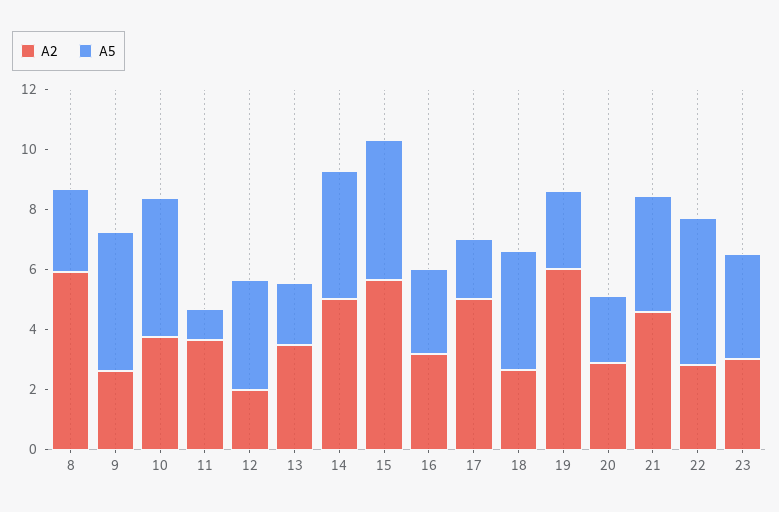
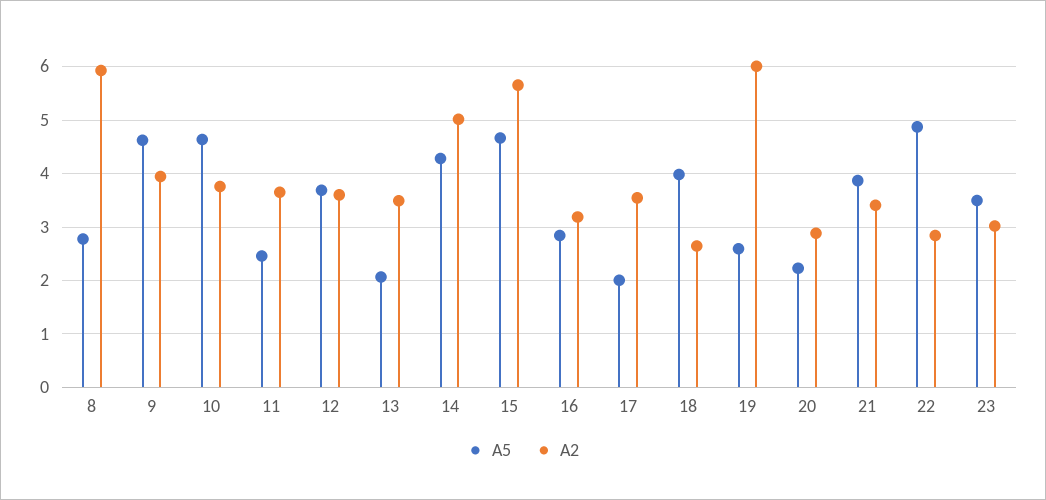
  {
    "A2": {
      "8": 6,
-     "9": 2.5,
+     "9": 4,
      "10": 3.8,
      "11": 3.6,
-     "12": 2,
+     "12": 3.6,
      "13": 3.4,
      "14": 5,
      "15": 5.6,
      "16": 3.2,
-     "17": 5,
+     "17": 3.6,
      "18": 2.6,
      "19": 6,
      "20": 2.8,
-     "21": 4.5,
+     "21": 3.4,
      "22": 2.8,
      "23": 3
    },
    "A5": {
      "8": 2.8,
      "9": 4.6,
      "10": 4.6,
-     "11": 1,
+     "11": 2.4,
      "12": 3.6,
      "13": 2,
      "14": 4.2,
      "15": 4.6,
      "16": 2.8,
      "17": 2,
      "18": 4,
      "19": 2.6,
      "20": 2.2,
      "21": 3.8,
      "22": 4.8,
      "23": 3.4
    }
  }

